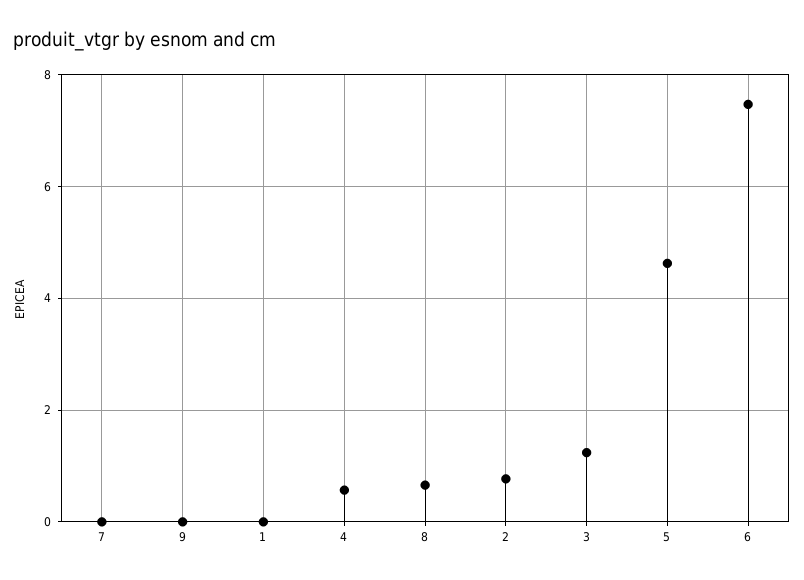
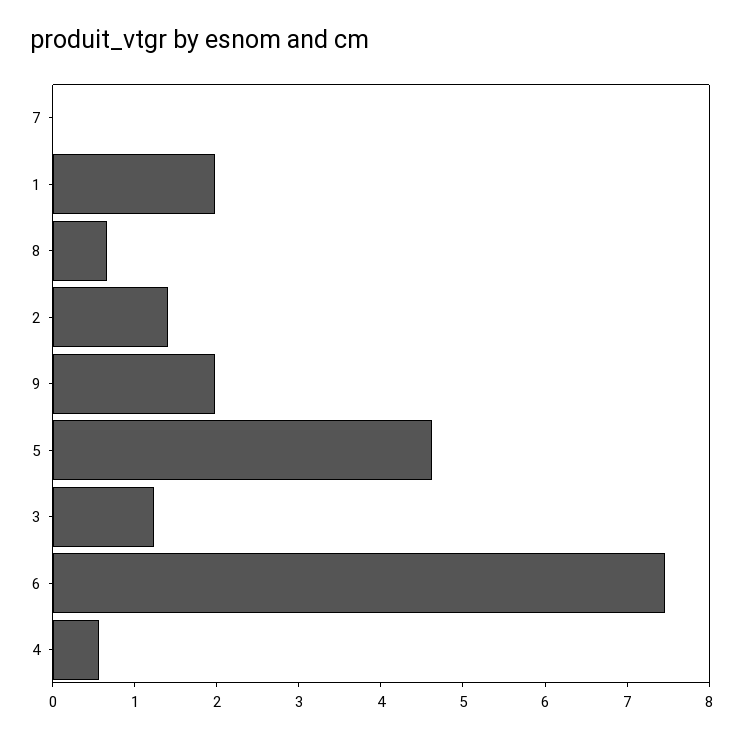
  {
    "7": 0,
-   "9": 0,
+   "9": 2,
-   "1": 0,
+   "1": 2,
    "4": 0.6,
    "8": 0.6,
-   "2": 0.8,
+   "2": 1.4,
    "3": 1.2,
    "5": 4.6,
    "6": 7.4
  }

